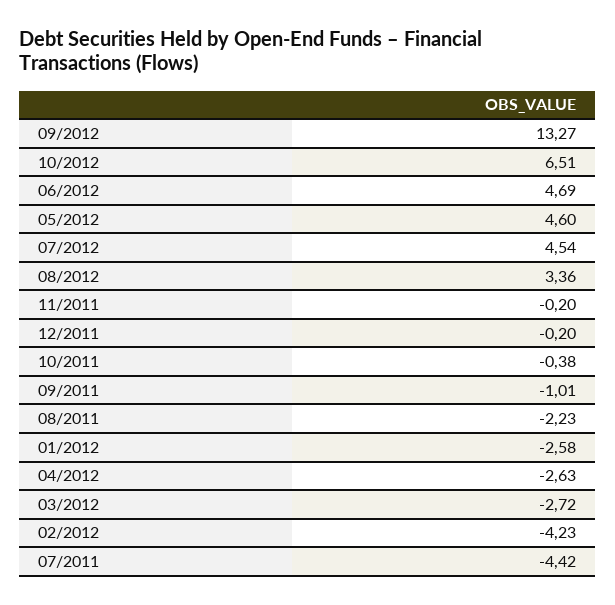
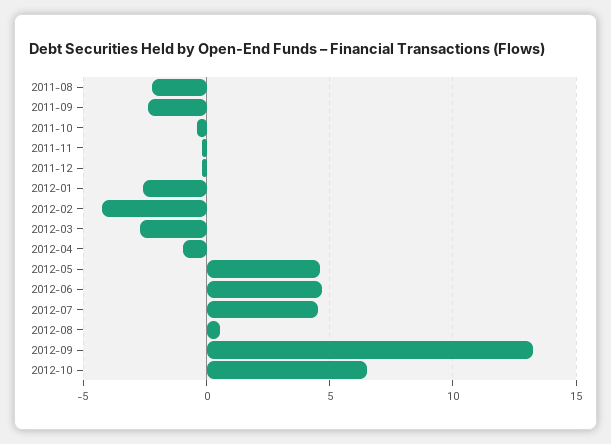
  {
    "09/2012": 13.27,
    "10/2012": 6.51,
    "06/2012": 4.69,
    "05/2012": 4.6,
    "07/2012": 4.54,
-   "08/2012": 3.36,
+   "08/2012": 0.5,
    "11/2011": -0.2,
    "12/2011": -0.2,
    "10/2011": -0.38,
-   "09/2011": -1.01,
+   "09/2011": -2.5,
    "08/2011": -2.23,
    "01/2012": -2.58,
-   "04/2012": -2.63,
+   "04/2012": -1,
    "03/2012": -2.72,
-   "02/2012": -4.23,
+   "02/2012": -4.23
-   "07/2011": -4.42
  }

